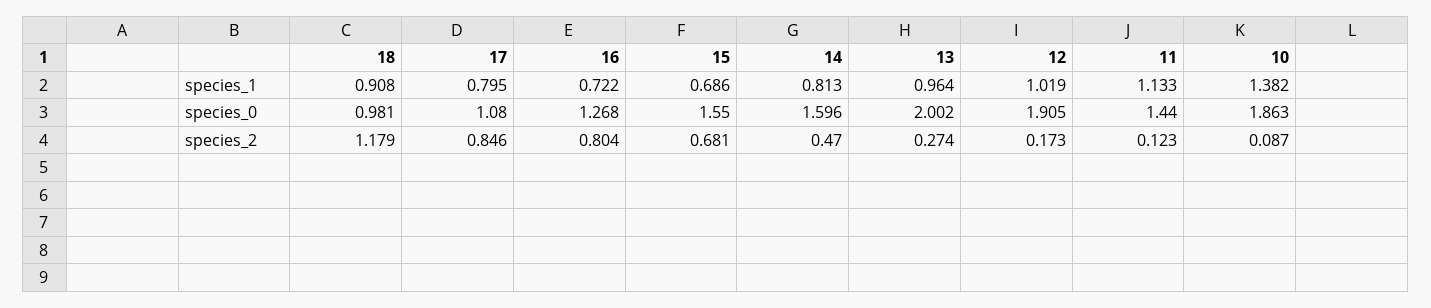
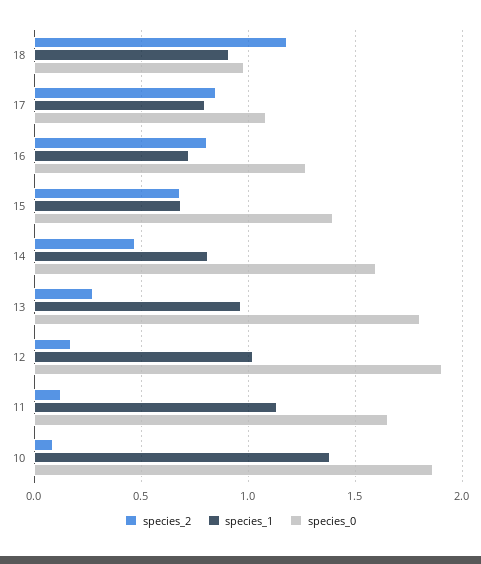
  {
    "species_1": {
      "18": 0.908,
      "17": 0.795,
      "16": 0.722,
      "15": 0.686,
      "14": 0.813,
      "13": 0.964,
      "12": 1.019,
      "11": 1.133,
      "10": 1.382
    },
    "species_0": {
      "18": 0.981,
      "17": 1.08,
      "16": 1.268,
-     "15": 1.55,
+     "15": 1.4,
      "14": 1.596,
-     "13": 2.002,
+     "13": 1.8,
      "12": 1.905,
-     "11": 1.44,
+     "11": 1.65,
      "10": 1.863
    },
    "species_2": {
      "18": 1.179,
      "17": 0.846,
      "16": 0.804,
      "15": 0.681,
      "14": 0.47,
      "13": 0.274,
      "12": 0.173,
      "11": 0.123,
      "10": 0.087
    }
  }

